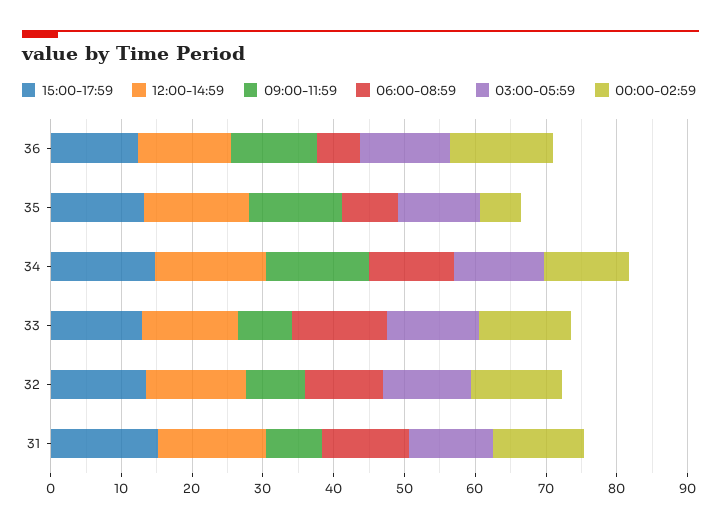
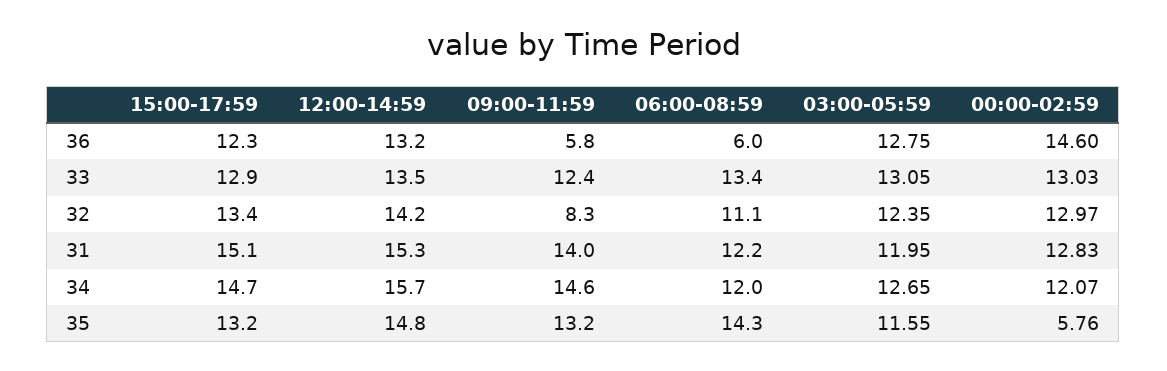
  {
    "15:00-17:59": {
      "36": 12.3,
      "35": 13.2,
      "34": 14.7,
      "33": 12.9,
      "32": 13.4,
      "31": 15.1
    },
    "12:00-14:59": {
      "36": 13.2,
      "35": 14.8,
      "34": 15.7,
      "33": 13.5,
      "32": 14.2,
      "31": 15.3
    },
    "09:00-11:59": {
-     "36": 12,
+     "36": 5.8,
      "35": 13.2,
      "34": 14.6,
-     "33": 8,
+     "33": 12.4,
      "32": 8.3,
-     "31": 8
+     "31": 14
    },
    "06:00-08:59": {
      "36": 6,
-     "35": 8,
+     "35": 14.3,
      "34": 12,
      "33": 13.4,
      "32": 11.1,
      "31": 12.2
    },
    "03:00-05:59": {
      "36": 12.75,
      "35": 11.55,
      "34": 12.65,
      "33": 13.05,
      "32": 12.35,
      "31": 11.95
    },
    "00:00-02:59": {
      "36": 14.6,
      "35": 5.76,
      "34": 12.07,
      "33": 13.03,
      "32": 12.97,
      "31": 12.83
    }
  }

